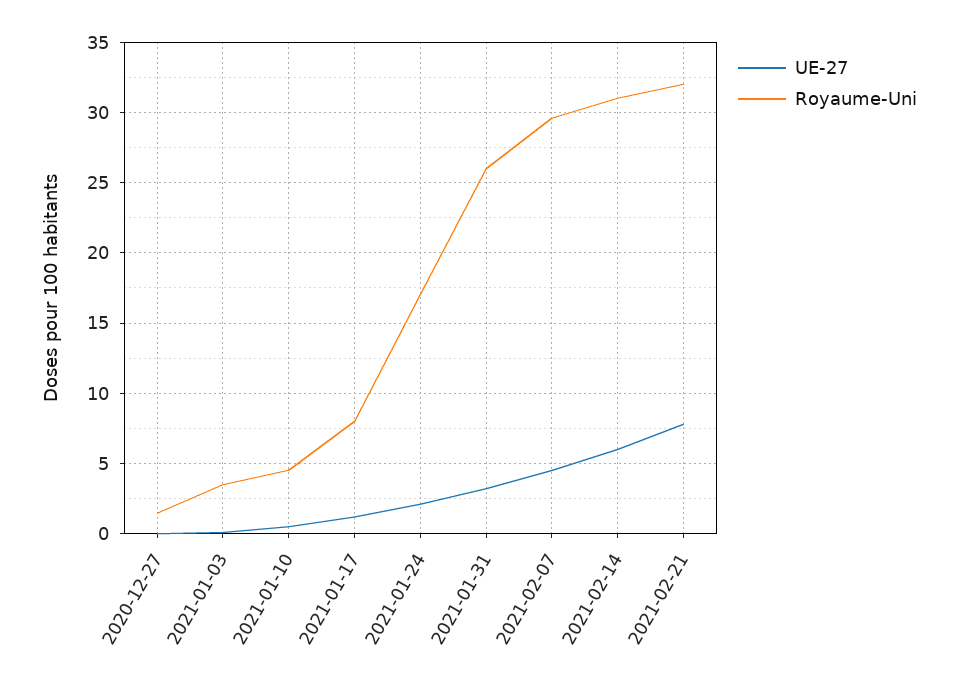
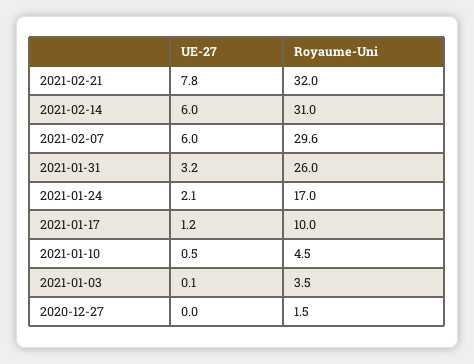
  {
    "UE-27": {
      "2020-12-27": 0,
      "2021-01-03": 0.1,
      "2021-01-10": 0.5,
      "2021-01-17": 1.2,
      "2021-01-24": 2.1,
      "2021-01-31": 3.2,
-     "2021-02-07": 4.5,
+     "2021-02-07": 6,
      "2021-02-14": 6,
      "2021-02-21": 7.8
    },
    "Royaume-Uni": {
      "2020-12-27": 1.5,
      "2021-01-03": 3.5,
      "2021-01-10": 4.5,
-     "2021-01-17": 8,
+     "2021-01-17": 10,
      "2021-01-24": 17,
      "2021-01-31": 26,
      "2021-02-07": 29.6,
      "2021-02-14": 31,
      "2021-02-21": 32
    }
  }

